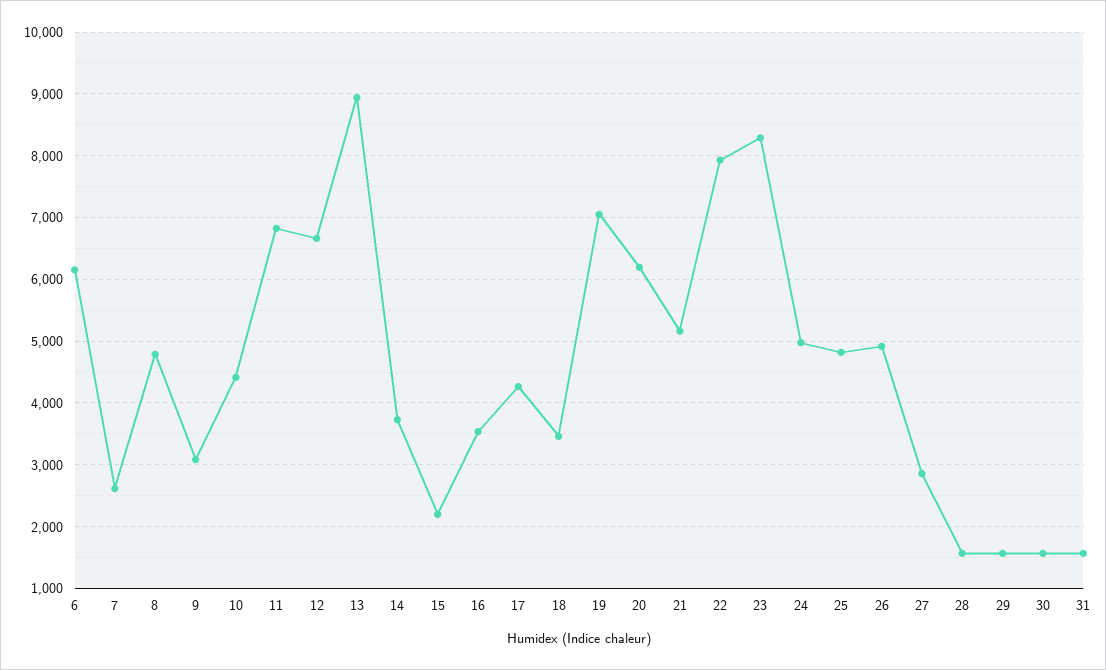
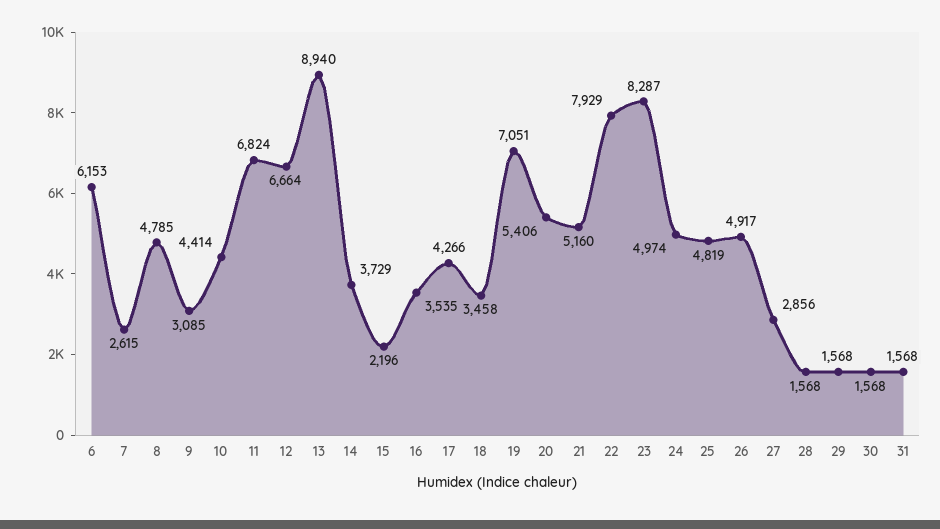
  {
    "6": 6153,
    "7": 2615,
    "8": 4785,
    "9": 3085,
    "10": 4414,
    "11": 6824,
    "12": 6664,
    "13": 8940,
    "14": 3729,
    "15": 2196,
    "16": 3535,
    "17": 4266,
    "18": 3458,
    "19": 7051,
-   "20": 6200,
+   "20": 5406,
    "21": 5160,
    "22": 7929,
    "23": 8287,
    "24": 4974,
    "25": 4819,
    "26": 4917,
    "27": 2856,
    "28": 1568,
    "29": 1568,
    "30": 1568,
    "31": 1568
  }

